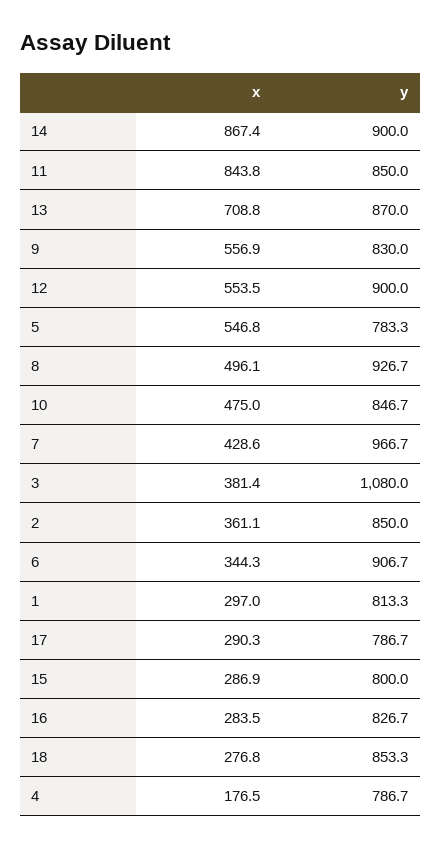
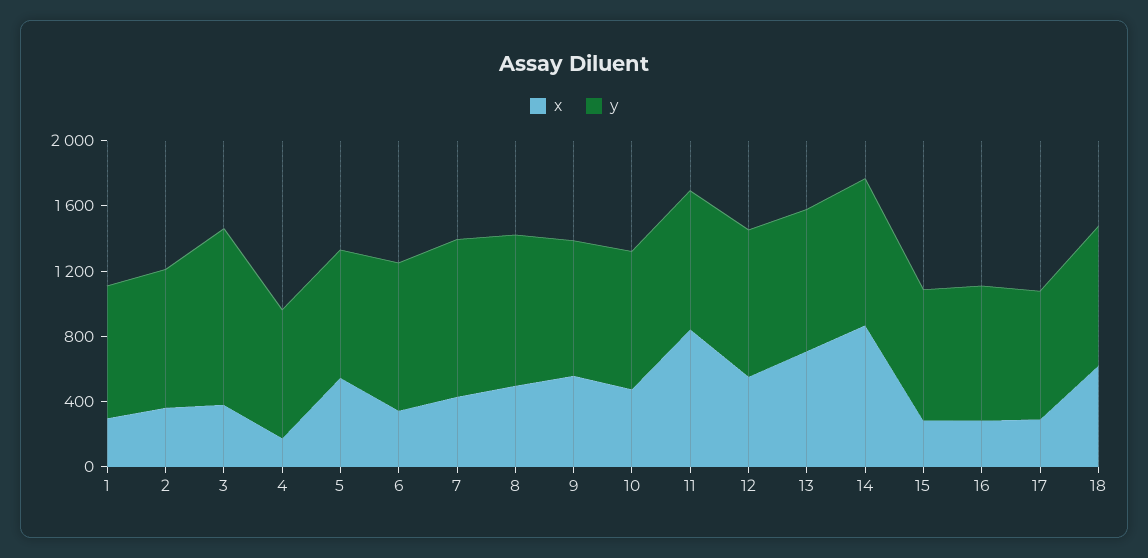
  {
    "x": {
      "14": 867.4,
      "11": 843.8,
      "13": 708.8,
      "9": 556.9,
      "12": 553.5,
      "5": 546.8,
      "8": 496.1,
      "10": 475,
      "7": 428.6,
      "3": 381.4,
      "2": 361.1,
      "6": 344.3,
      "1": 297,
      "17": 290.3,
      "15": 286.9,
      "16": 283.5,
-     "18": 276.8,
+     "18": 600,
      "4": 176.5
    },
    "y": {
      "14": 900,
      "11": 850,
      "13": 870,
      "9": 830,
      "12": 900,
      "5": 783.3,
      "8": 926.7,
      "10": 846.7,
      "7": 966.7,
      "3": 1080,
      "2": 850,
      "6": 906.7,
      "1": 813.3,
      "17": 786.7,
      "15": 800,
      "16": 826.7,
      "18": 853.3,
      "4": 786.7
    }
  }

